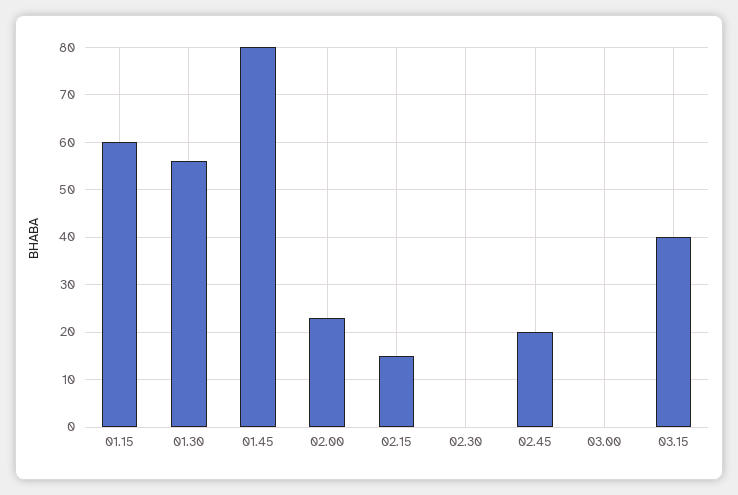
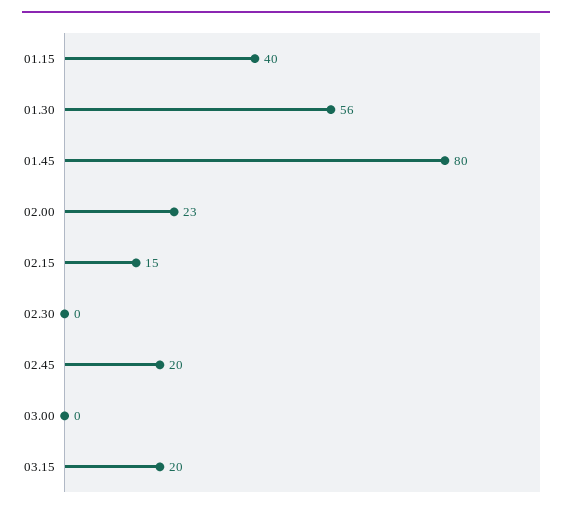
  {
-   "01.15": 60,
+   "01.15": 40,
    "01.30": 56,
    "01.45": 80,
    "02.00": 23,
    "02.15": 15,
    "02.30": 0,
    "02.45": 20,
    "03.00": 0,
-   "03.15": 40
+   "03.15": 20
  }

